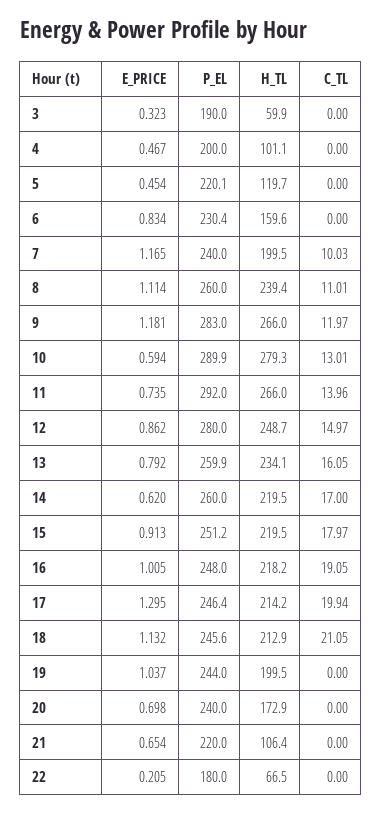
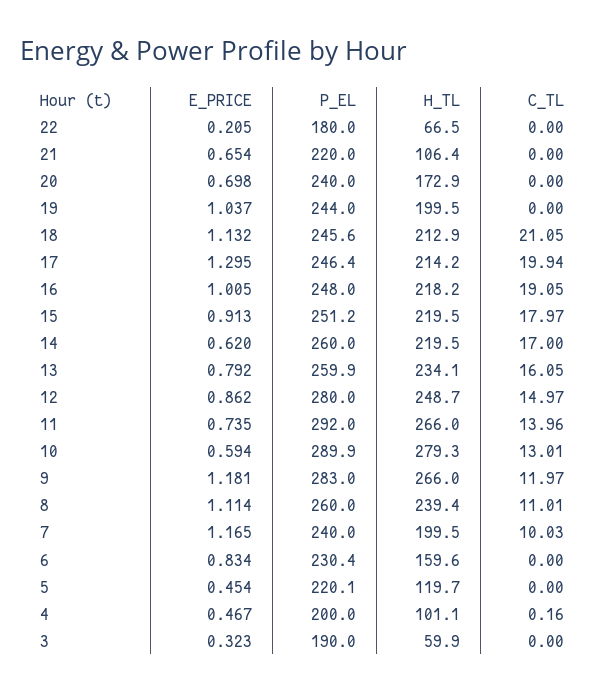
  {
    "E_PRICE": {
      "3": 0.323,
      "4": 0.467,
      "5": 0.454,
      "6": 0.834,
      "7": 1.165,
      "8": 1.114,
      "9": 1.181,
      "10": 0.594,
      "11": 0.735,
      "12": 0.862,
      "13": 0.792,
      "14": 0.62,
      "15": 0.913,
      "16": 1.005,
      "17": 1.295,
      "18": 1.132,
      "19": 1.037,
      "20": 0.698,
      "21": 0.654,
      "22": 0.205
    },
    "P_EL": {
      "3": 190,
      "4": 200,
      "5": 220.1,
      "6": 230.4,
      "7": 240,
      "8": 260,
      "9": 283,
      "10": 289.9,
      "11": 292,
      "12": 280,
      "13": 259.9,
      "14": 260,
      "15": 251.2,
      "16": 248,
      "17": 246.4,
      "18": 245.6,
      "19": 244,
      "20": 240,
      "21": 220,
      "22": 180
    },
    "H_TL": {
      "3": 59.9,
      "4": 101.1,
      "5": 119.7,
      "6": 159.6,
      "7": 199.5,
      "8": 239.4,
      "9": 266,
      "10": 279.3,
      "11": 266,
      "12": 248.7,
      "13": 234.1,
      "14": 219.5,
      "15": 219.5,
      "16": 218.2,
      "17": 214.2,
      "18": 212.9,
      "19": 199.5,
      "20": 172.9,
      "21": 106.4,
      "22": 66.5
    },
    "C_TL": {
      "3": 0,
-     "4": 0,
+     "4": 0.16,
      "5": 0,
      "6": 0,
      "7": 10.03,
      "8": 11.01,
      "9": 11.97,
      "10": 13.01,
      "11": 13.96,
      "12": 14.97,
      "13": 16.05,
      "14": 17,
      "15": 17.97,
      "16": 19.05,
      "17": 19.94,
      "18": 21.05,
      "19": 0,
      "20": 0,
      "21": 0,
      "22": 0
    }
  }

